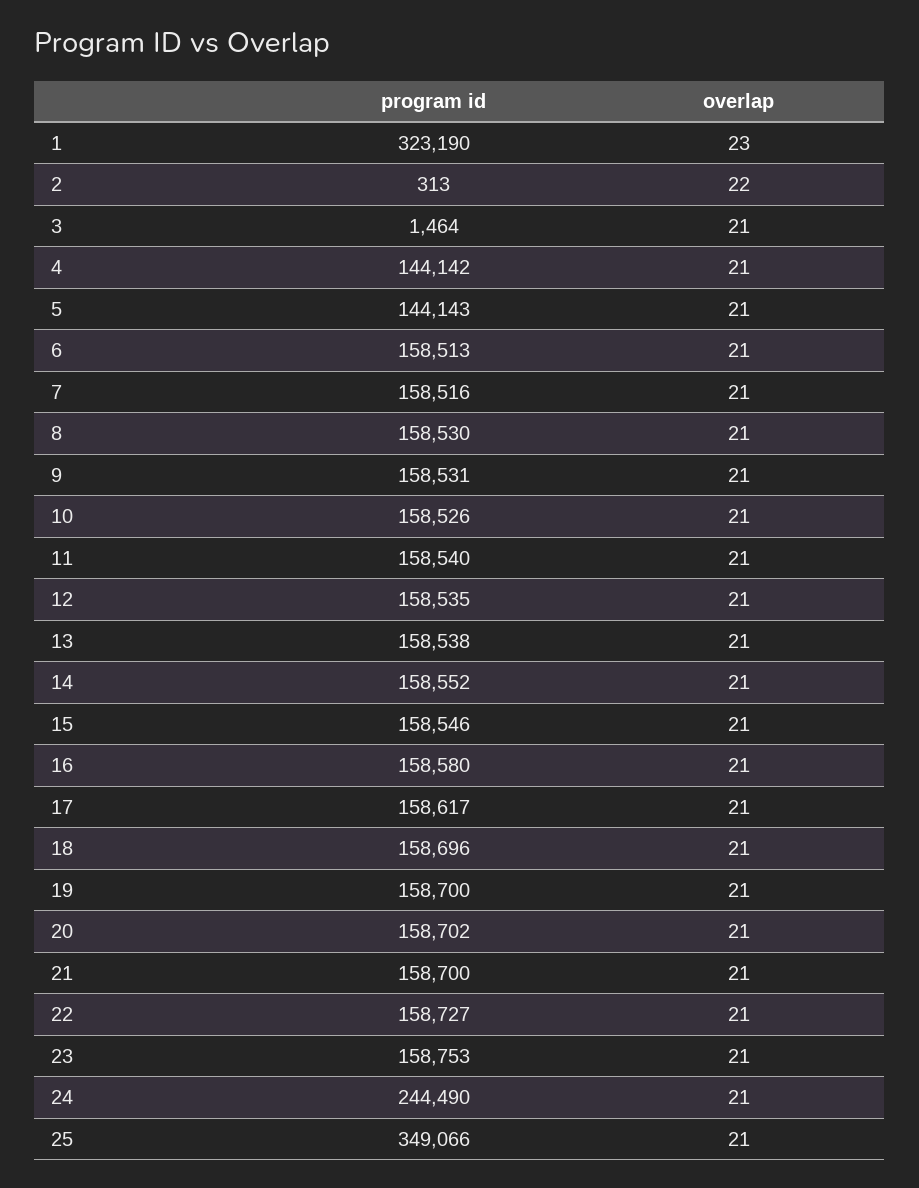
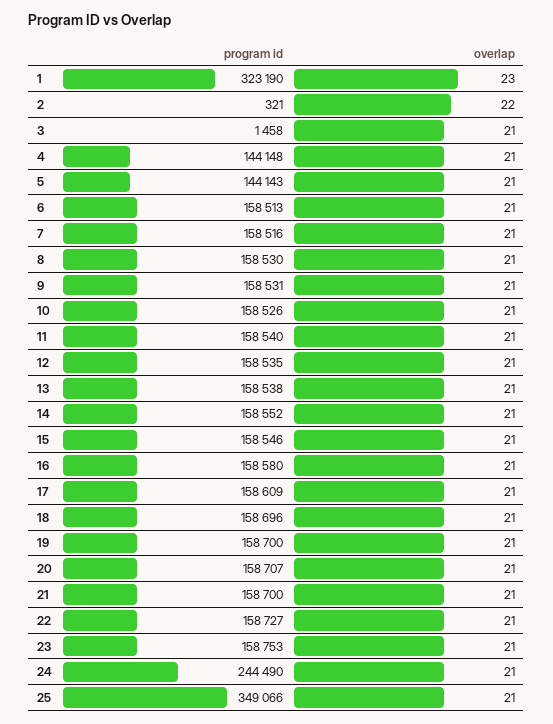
  {
    "program id": {
      "1": 323190,
-     "2": 313,
+     "2": 321,
-     "3": 1464,
+     "3": 1458,
-     "4": 144142,
+     "4": 144148,
      "5": 144143,
      "6": 158513,
      "7": 158516,
      "8": 158530,
      "9": 158531,
      "10": 158526,
      "11": 158540,
      "12": 158535,
      "13": 158538,
      "14": 158552,
      "15": 158546,
      "16": 158580,
-     "17": 158617,
+     "17": 158609,
      "18": 158696,
      "19": 158700,
-     "20": 158702,
+     "20": 158707,
      "21": 158700,
      "22": 158727,
      "23": 158753,
      "24": 244490,
      "25": 349066
    },
    "overlap": {
      "1": 23,
      "2": 22,
      "3": 21,
      "4": 21,
      "5": 21,
      "6": 21,
      "7": 21,
      "8": 21,
      "9": 21,
      "10": 21,
      "11": 21,
      "12": 21,
      "13": 21,
      "14": 21,
      "15": 21,
      "16": 21,
      "17": 21,
      "18": 21,
      "19": 21,
      "20": 21,
      "21": 21,
      "22": 21,
      "23": 21,
      "24": 21,
      "25": 21
    }
  }

